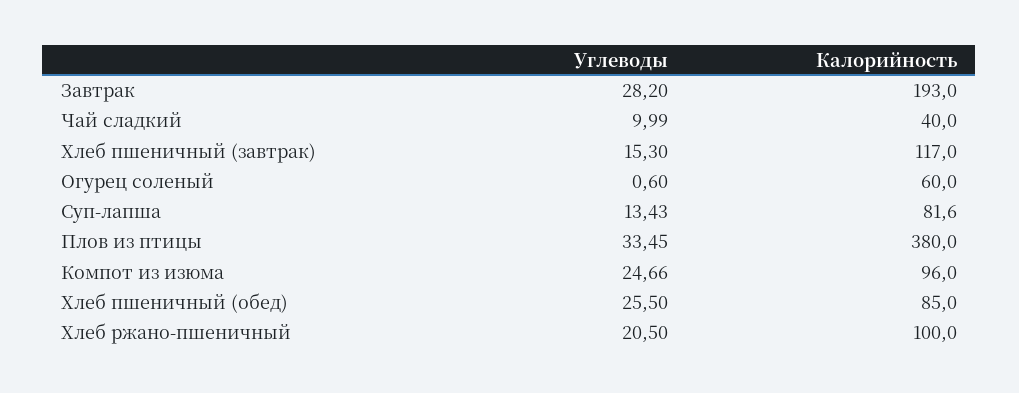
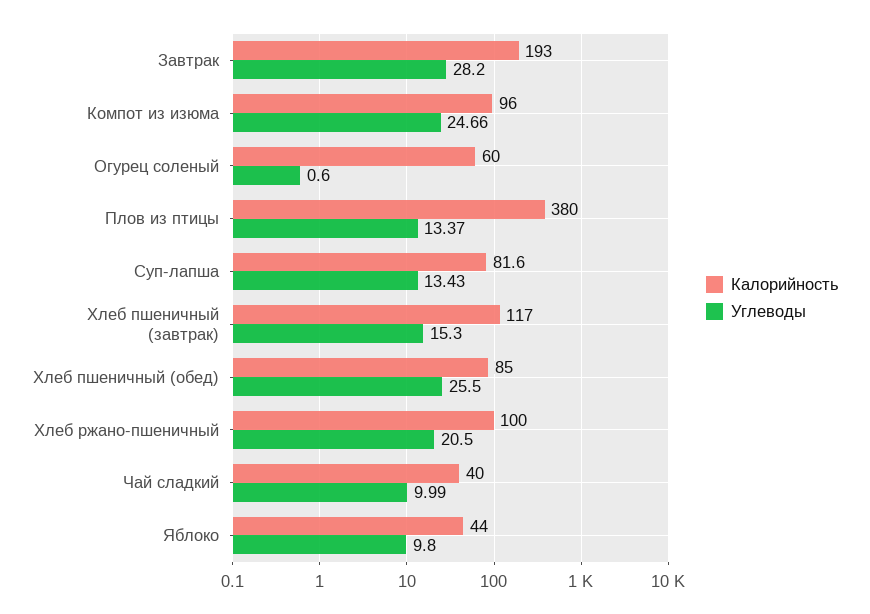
  {
    "Углеводы": {
      "Завтрак": 28.2,
      "Чай сладкий": 9.99,
      "Хлеб пшеничный (завтрак)": 15.3,
      "Огурец соленый": 0.6,
      "Суп-лапша": 13.43,
-     "Плов из птицы": 33.45,
+     "Плов из птицы": 13.37,
      "Компот из изюма": 24.66,
      "Хлеб пшеничный (обед)": 25.5,
-     "Хлеб ржано-пшеничный": 20.5
+     "Хлеб ржано-пшеничный": 20.5,
+     "Яблоко": 9.8
    },
    "Калорийность": {
      "Завтрак": 193,
      "Чай сладкий": 40,
      "Хлеб пшеничный (завтрак)": 117,
      "Огурец соленый": 60,
      "Суп-лапша": 81.6,
      "Плов из птицы": 380,
      "Компот из изюма": 96,
      "Хлеб пшеничный (обед)": 85,
-     "Хлеб ржано-пшеничный": 100
+     "Хлеб ржано-пшеничный": 100,
+     "Яблоко": 44
    }
  }

